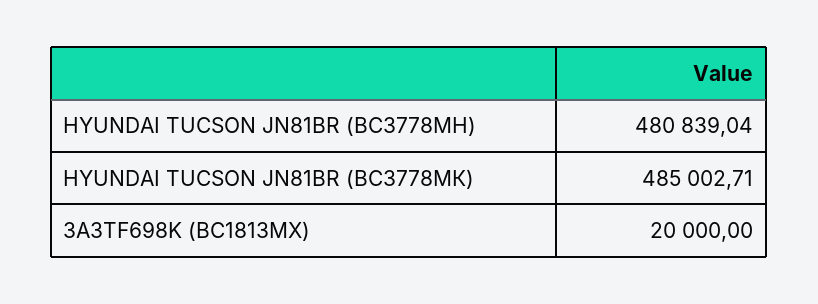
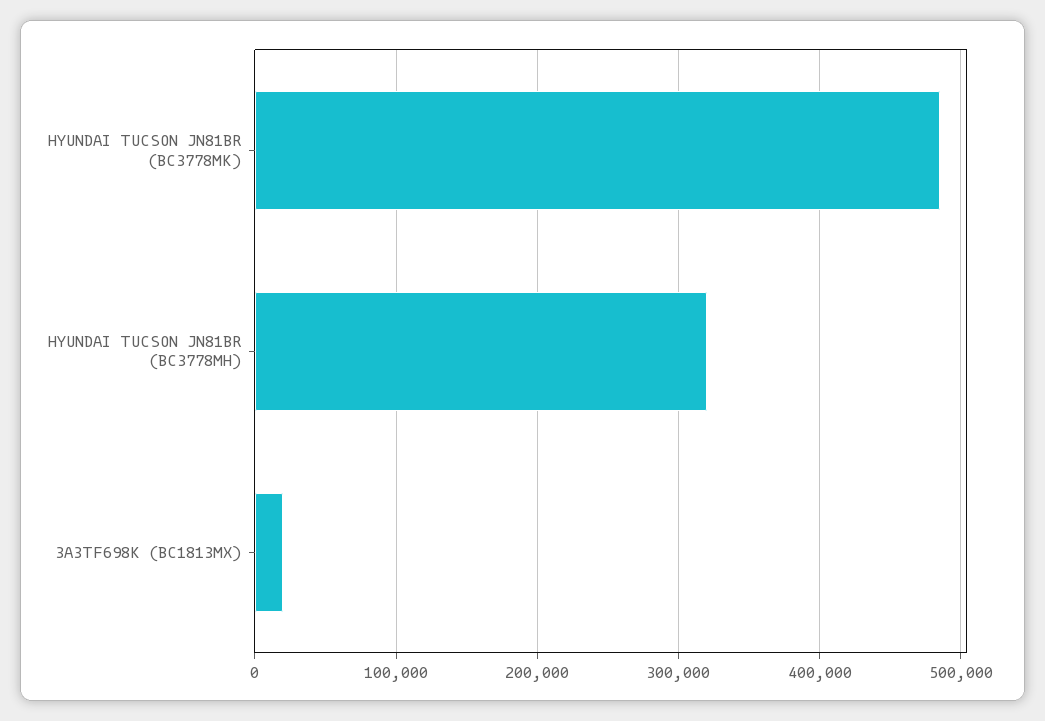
  {
-   "HYUNDAI TUCSON JN81BR (ВС3778МН)": 480839.04,
+   "HYUNDAI TUCSON JN81BR (ВС3778МН)": 320000,
    "HYUNDAI TUCSON JN81BR (ВС3778МК)": 485002.71,
    "3A3TF698K (ВС1813МХ)": 20000
  }

